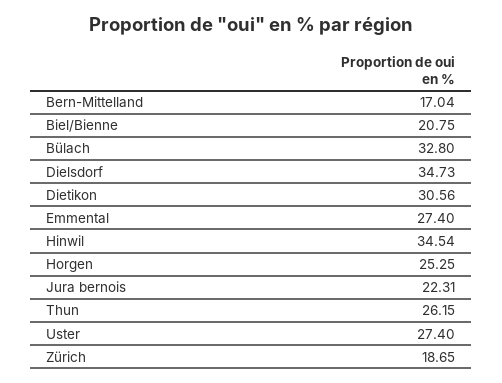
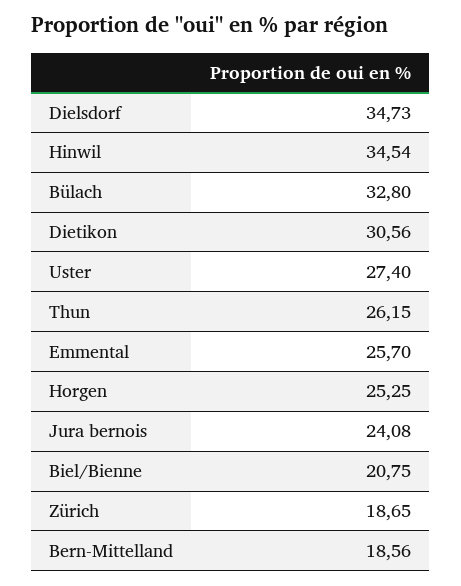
  {
-   "Bern-Mittelland": 17.04,
+   "Bern-Mittelland": 18.56,
    "Biel/Bienne": 20.75,
    "Bülach": 32.8,
    "Dielsdorf": 34.73,
    "Dietikon": 30.56,
-   "Emmental": 27.4,
+   "Emmental": 25.7,
    "Hinwil": 34.54,
    "Horgen": 25.25,
-   "Jura bernois": 22.31,
+   "Jura bernois": 24.08,
    "Thun": 26.15,
    "Uster": 27.4,
    "Zürich": 18.65
  }

